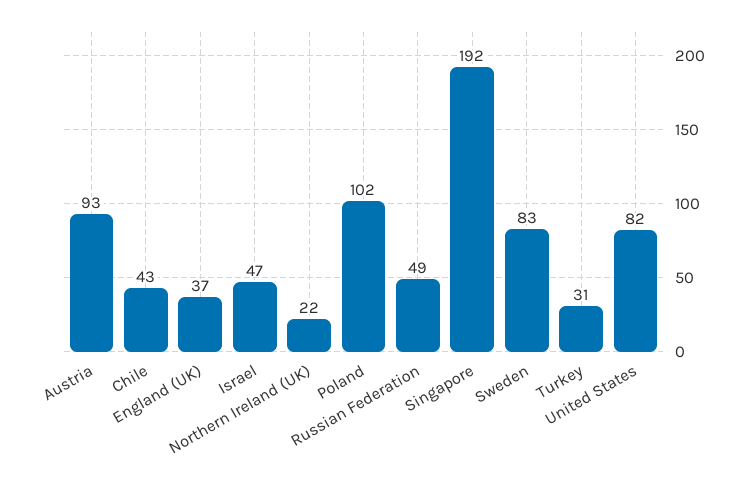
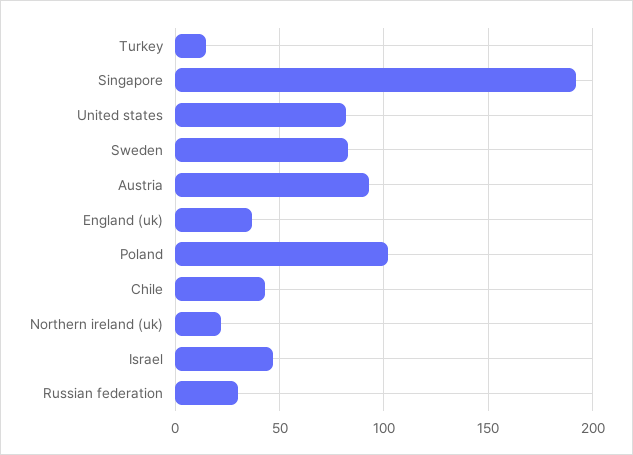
  {
    "Austria": 93,
    "Chile": 43,
    "England (UK)": 37,
    "Israel": 47,
    "Northern Ireland (UK)": 22,
    "Poland": 102,
-   "Russian Federation": 49,
+   "Russian Federation": 30,
    "Singapore": 192,
    "Sweden": 83,
-   "Turkey": 31,
+   "Turkey": 15,
    "United States": 82
  }

